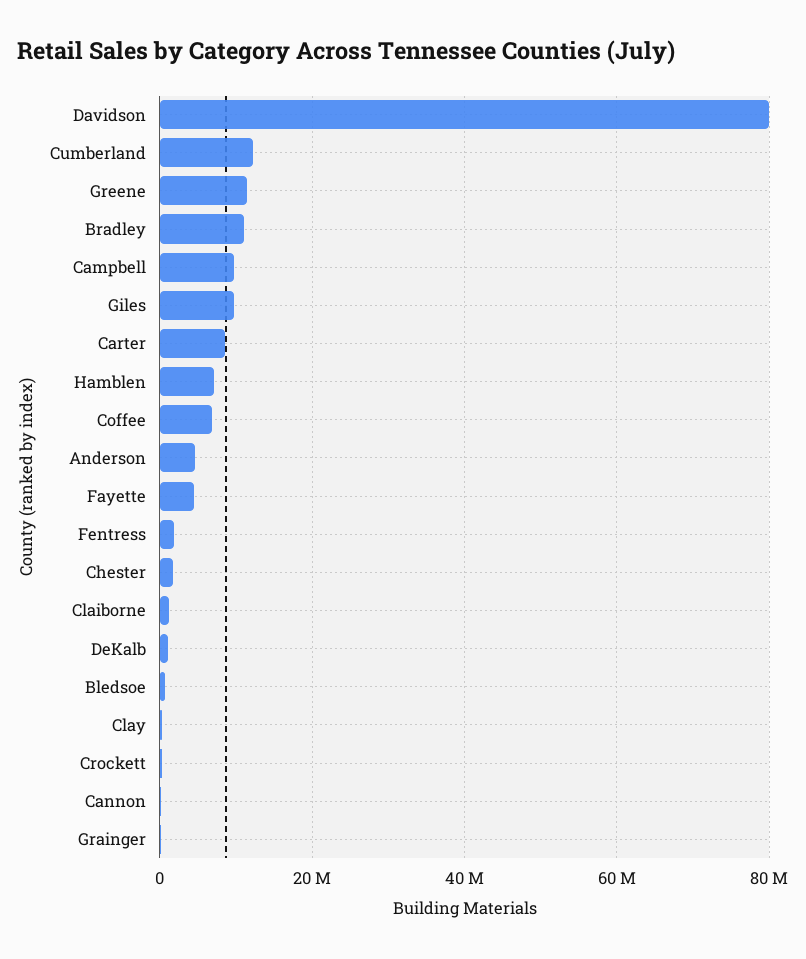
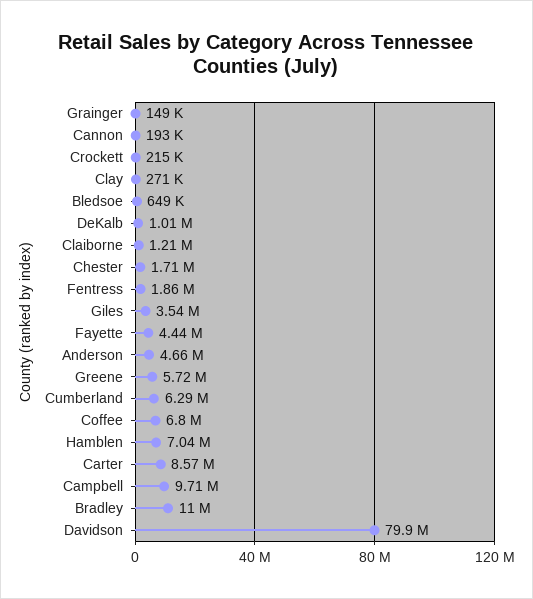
  {
    "Davidson": 79900000,
-   "Cumberland": 12000000,
+   "Cumberland": 6290000,
-   "Greene": 12000000,
+   "Greene": 5720000,
    "Bradley": 11000000,
    "Campbell": 9710000,
-   "Giles": 10000000,
+   "Giles": 3540000,
    "Carter": 8570000,
    "Hamblen": 7040000,
    "Coffee": 6800000,
    "Anderson": 4660000,
    "Fayette": 4440000,
    "Fentress": 1860000,
    "Chester": 1710000,
    "Claiborne": 1210000,
    "DeKalb": 1010000,
    "Bledsoe": 649000,
    "Clay": 271000,
    "Crockett": 215000,
    "Cannon": 193000,
    "Grainger": 149000
  }

